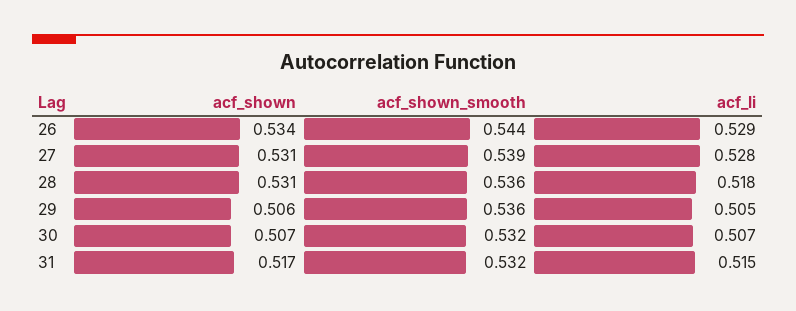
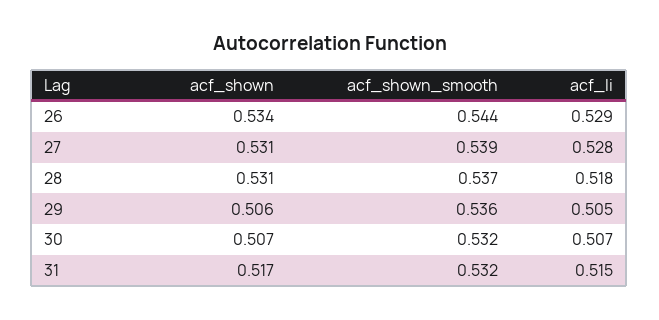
  {
    "acf_shown": {
      "26": 0.534,
      "27": 0.531,
      "28": 0.531,
      "29": 0.506,
      "30": 0.507,
      "31": 0.517
    },
    "acf_shown_smooth": {
      "26": 0.544,
      "27": 0.539,
-     "28": 0.536,
+     "28": 0.537,
      "29": 0.536,
      "30": 0.532,
      "31": 0.532
    },
    "acf_li": {
      "26": 0.529,
      "27": 0.528,
      "28": 0.518,
      "29": 0.505,
      "30": 0.507,
      "31": 0.515
    }
  }

